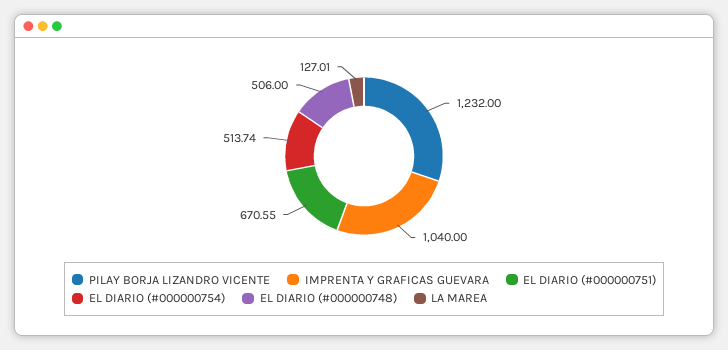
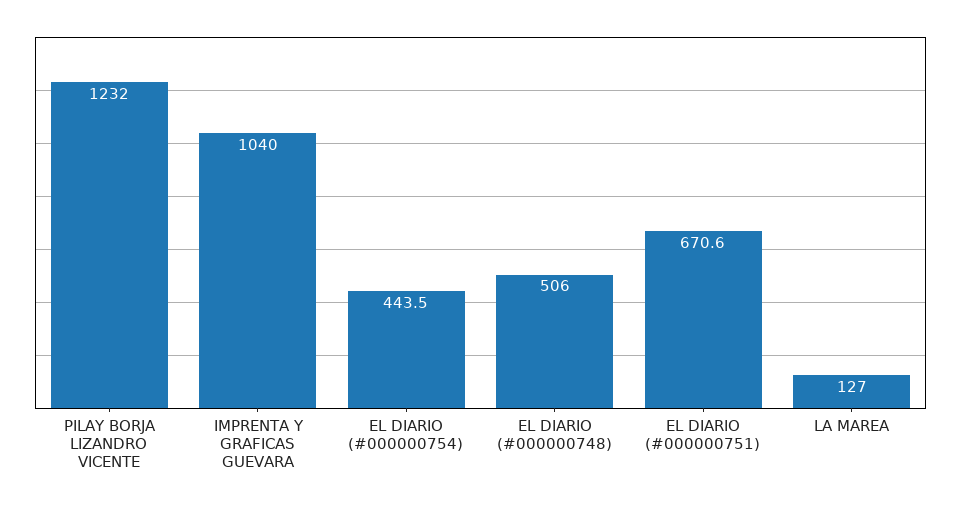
  {
    "PILAY BORJA LIZANDRO VICENTE": 1232,
    "IMPRENTA Y GRAFICAS GUEVARA": 1040,
    "EL DIARIO (#000000751)": 670.55,
-   "EL DIARIO (#000000754)": 513.74,
+   "EL DIARIO (#000000754)": 443.5,
    "EL DIARIO (#000000748)": 506,
    "LA MAREA": 127.01
  }

